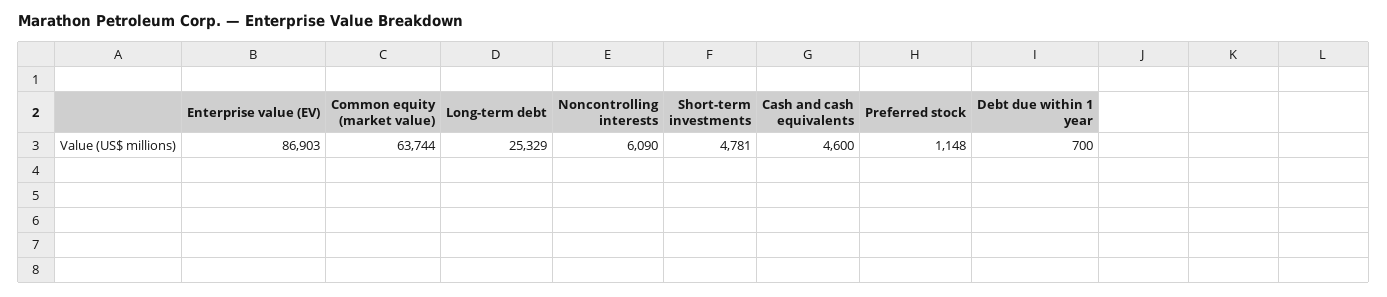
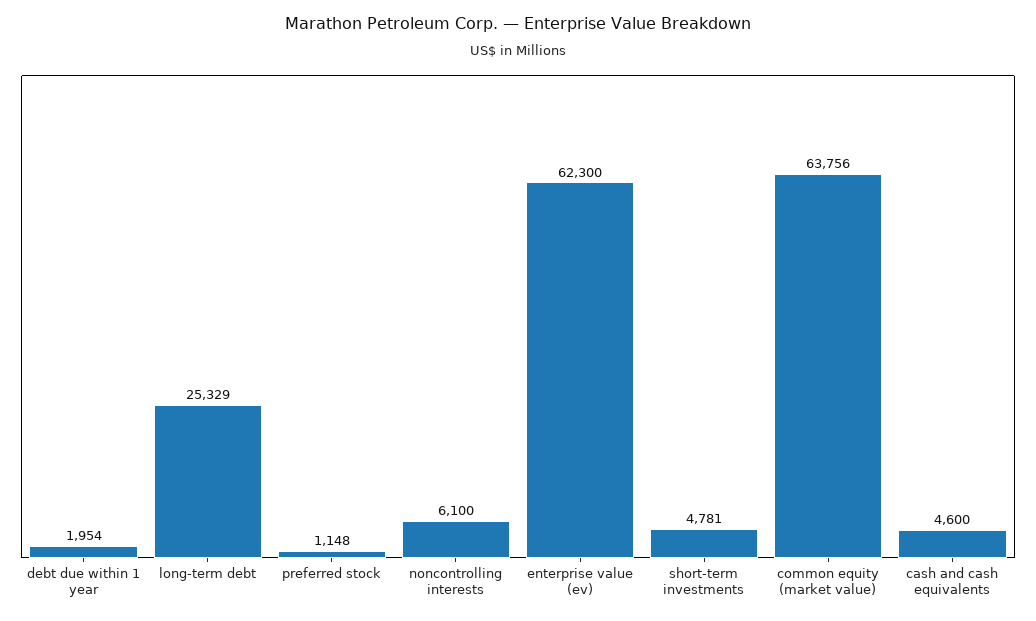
  {
-   "Enterprise value (EV)": 86903,
+   "Enterprise value (EV)": 62300,
-   "Common equity (market value)": 63744,
+   "Common equity (market value)": 63756,
    "Long-term debt": 25329,
-   "Noncontrolling interests": 6090,
+   "Noncontrolling interests": 6100,
    "Short-term investments": 4781,
    "Cash and cash equivalents": 4600,
    "Preferred stock": 1148,
-   "Debt due within 1 year": 700
+   "Debt due within 1 year": 1954
  }

